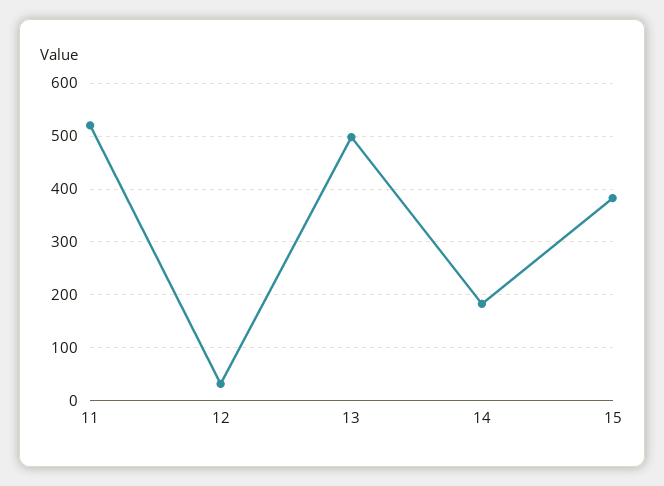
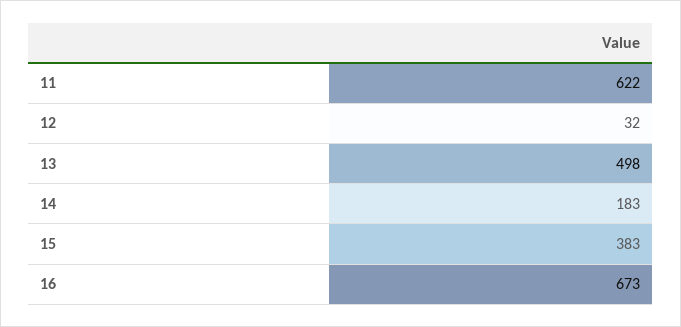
  {
-   "11": 520,
+   "11": 622,
    "12": 32,
    "13": 498,
    "14": 183,
-   "15": 383
+   "15": 383,
+   "16": 673
  }

